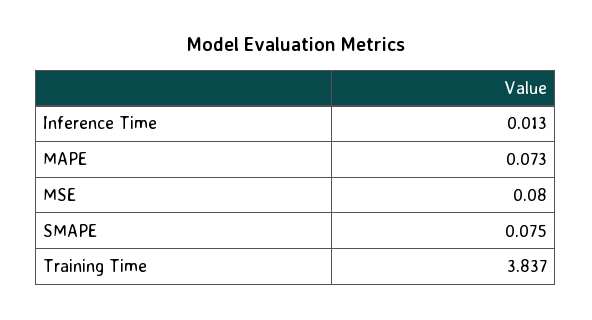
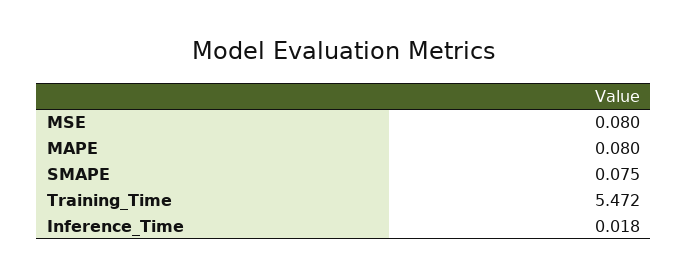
  {
-   "Inference Time": 0.013,
+   "Inference Time": 0.018,
-   "MAPE": 0.073,
+   "MAPE": 0.08,
    "MSE": 0.08,
    "SMAPE": 0.075,
-   "Training Time": 3.837
+   "Training Time": 5.472
  }

